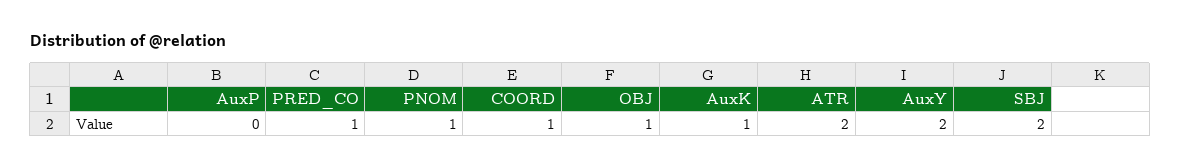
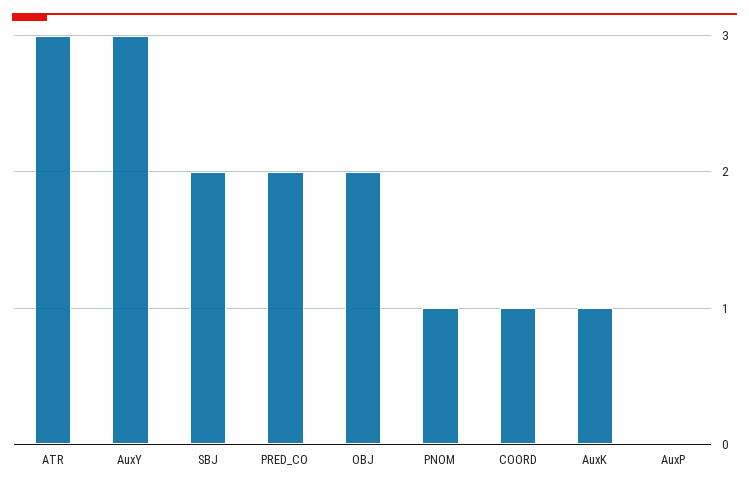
  {
    "AuxP": 0,
-   "PRED_CO": 1,
+   "PRED_CO": 2,
    "PNOM": 1,
    "COORD": 1,
-   "OBJ": 1,
+   "OBJ": 2,
    "AuxK": 1,
-   "ATR": 2,
+   "ATR": 3,
-   "AuxY": 2,
+   "AuxY": 3,
    "SBJ": 2
  }

